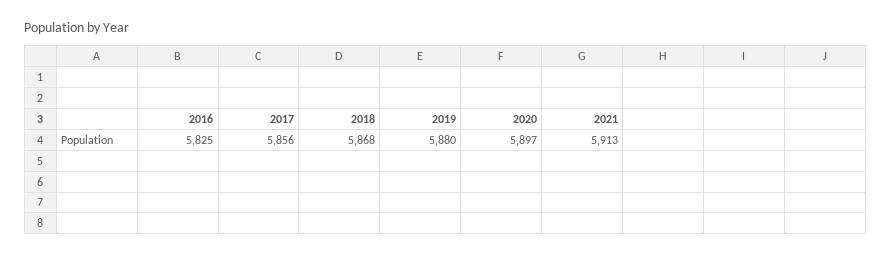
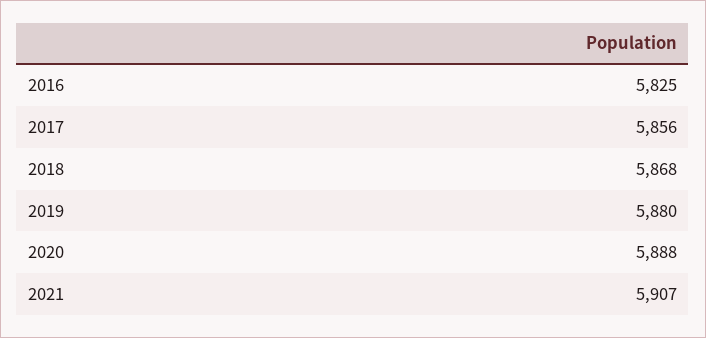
  {
    "2016": 5825,
    "2017": 5856,
    "2018": 5868,
    "2019": 5880,
-   "2020": 5897,
+   "2020": 5888,
-   "2021": 5913
+   "2021": 5907
  }

